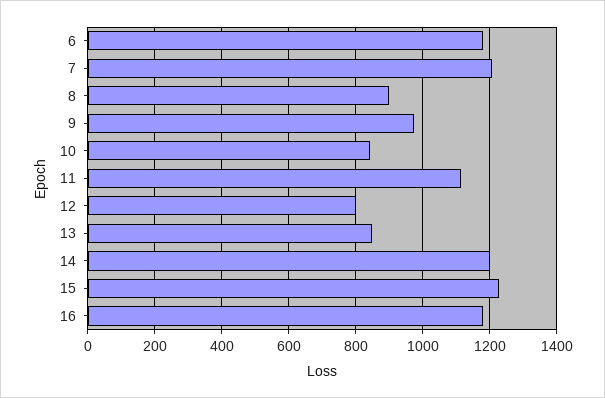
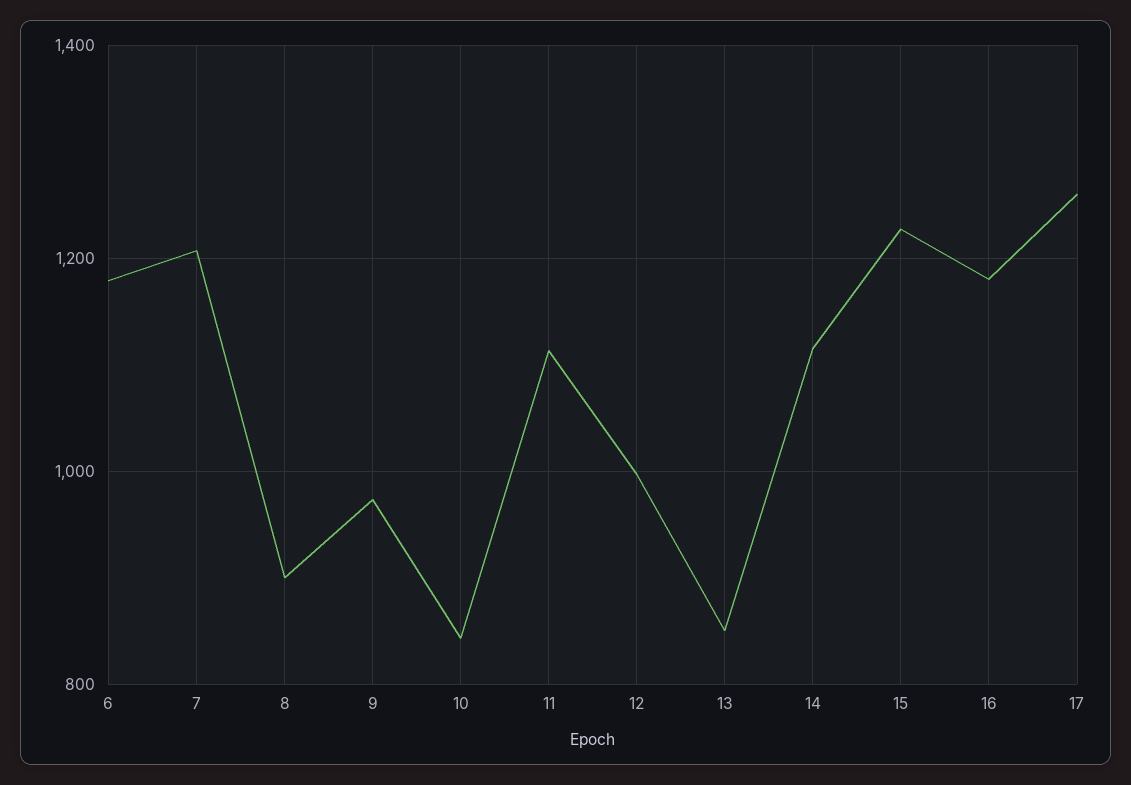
  {
    "6": 1180,
    "7": 1200,
    "8": 900,
    "9": 980,
    "10": 840,
    "11": 1120,
-   "12": 800,
+   "12": 1000,
    "13": 860,
-   "14": 1200,
+   "14": 1120,
    "15": 1220,
-   "16": 1180
+   "16": 1180,
+   "17": 1260
  }

